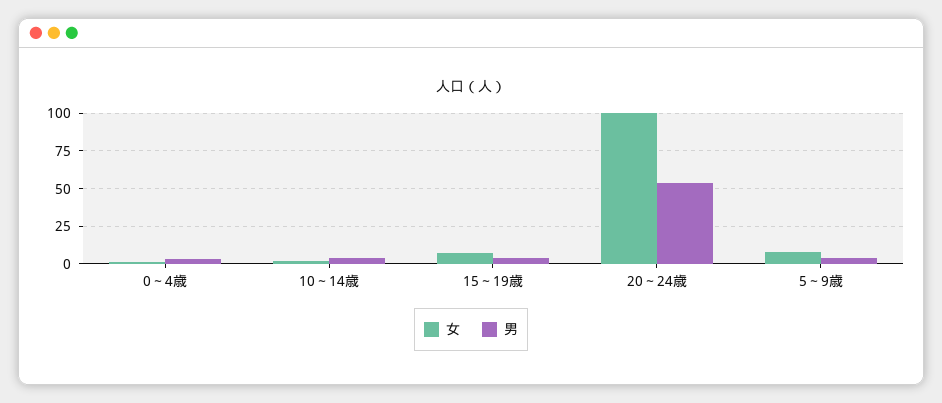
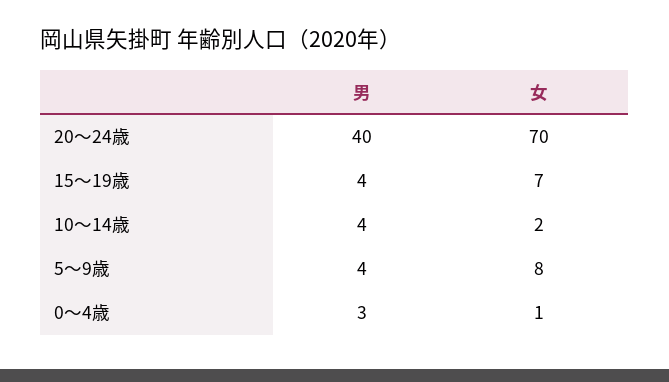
  {
    "女": {
      "0～4歳": 1,
      "10～14歳": 2,
      "15～19歳": 7,
-     "20～24歳": 100,
+     "20～24歳": 70,
      "5～9歳": 8
    },
    "男": {
      "0～4歳": 3,
      "10～14歳": 4,
      "15～19歳": 4,
-     "20～24歳": 55,
+     "20～24歳": 40,
      "5～9歳": 4
    }
  }

